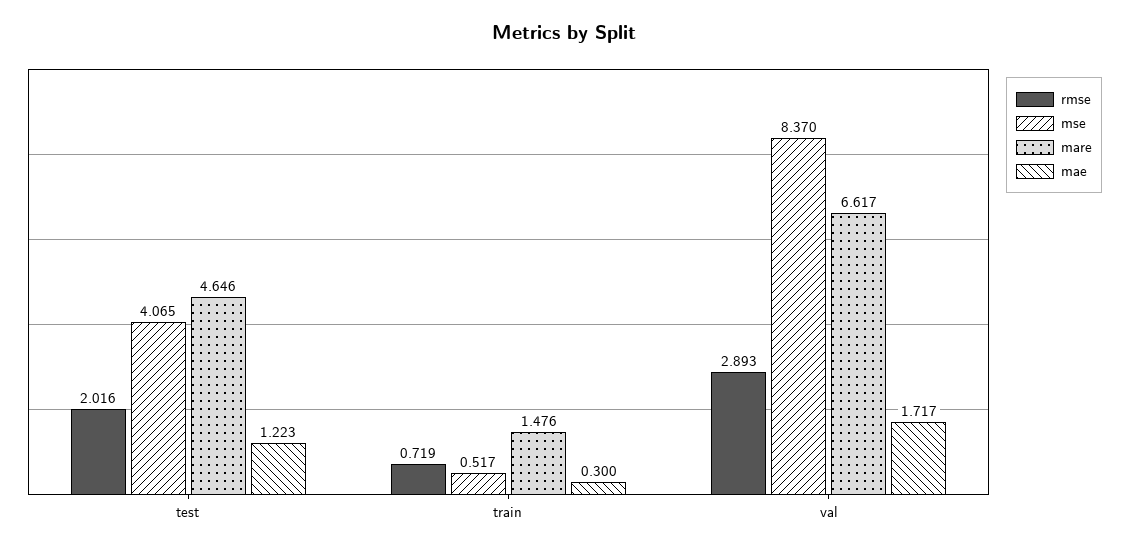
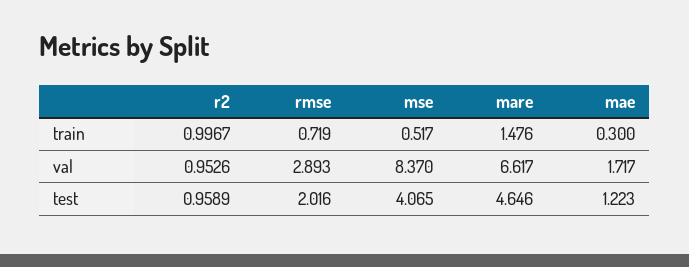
  {
    "rmse": {
      "test": 2.016,
      "train": 0.719,
      "val": 2.893
    },
    "mse": {
      "test": 4.065,
      "train": 0.517,
      "val": 8.37
    },
    "mare": {
      "test": 4.646,
      "train": 1.476,
      "val": 6.617
    },
    "mae": {
      "test": 1.223,
      "train": 0.3,
      "val": 1.717
-   }
+   },
+   "r2": {
+     "train": 0.9967,
+     "val": 0.9526,
+     "test": 0.9589
+   }
  }

